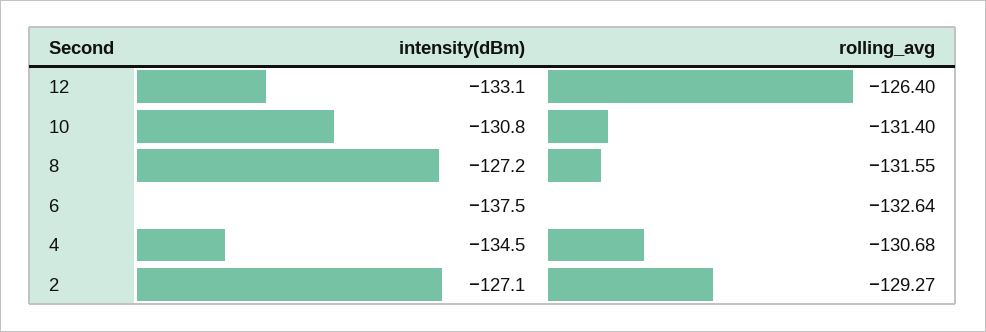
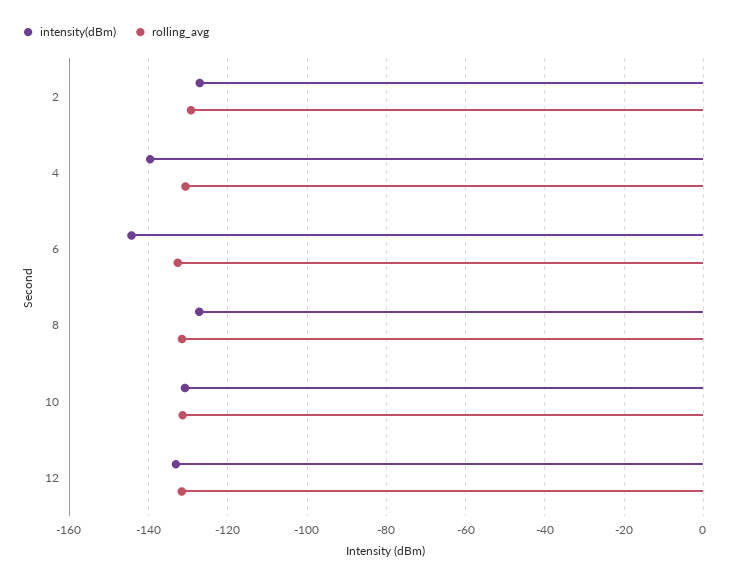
  {
    "intensity(dBm)": {
      "12": -133.1,
      "10": -130.8,
      "8": -127.2,
-     "6": -137.5,
+     "6": -144,
-     "4": -134.5,
+     "4": -140,
      "2": -127.1
    },
    "rolling_avg": {
-     "12": -126.4,
+     "12": -132,
      "10": -131.4,
      "8": -131.55,
      "6": -132.64,
      "4": -130.68,
      "2": -129.27
    }
  }

